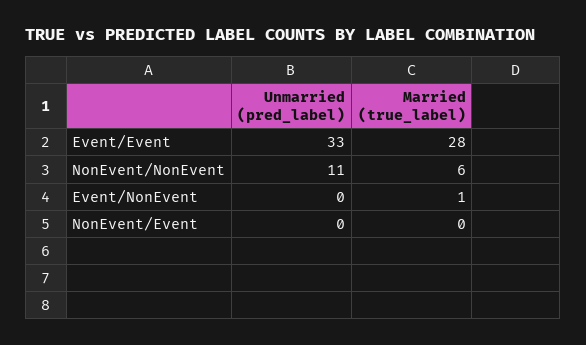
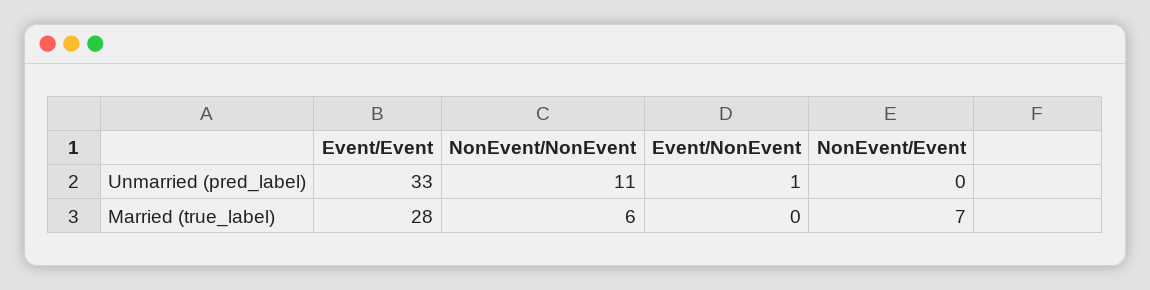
  {
    "Unmarried (pred_label)": {
      "Event/Event": 33,
      "NonEvent/NonEvent": 11,
-     "Event/NonEvent": 0,
+     "Event/NonEvent": 1,
      "NonEvent/Event": 0
    },
    "Married (true_label)": {
      "Event/Event": 28,
      "NonEvent/NonEvent": 6,
-     "Event/NonEvent": 1,
+     "Event/NonEvent": 0,
-     "NonEvent/Event": 0
+     "NonEvent/Event": 7
    }
  }

